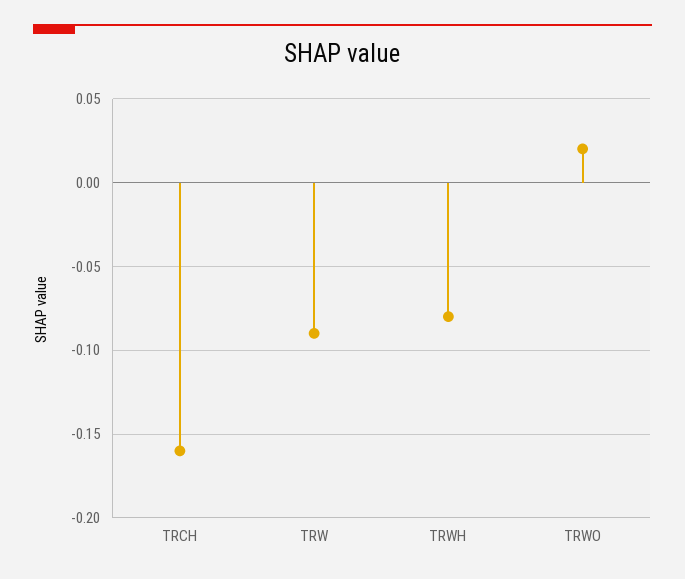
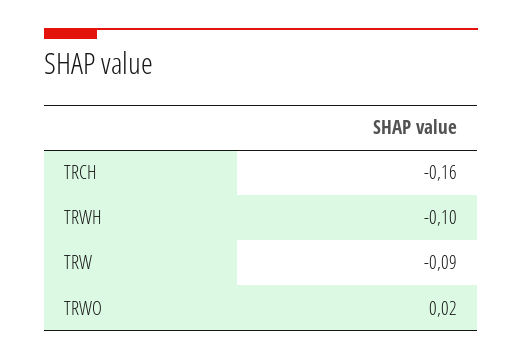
  {
    "TRCH": -0.16,
    "TRW": -0.09,
-   "TRWH": -0.08,
+   "TRWH": -0.1,
    "TRWO": 0.02
  }

